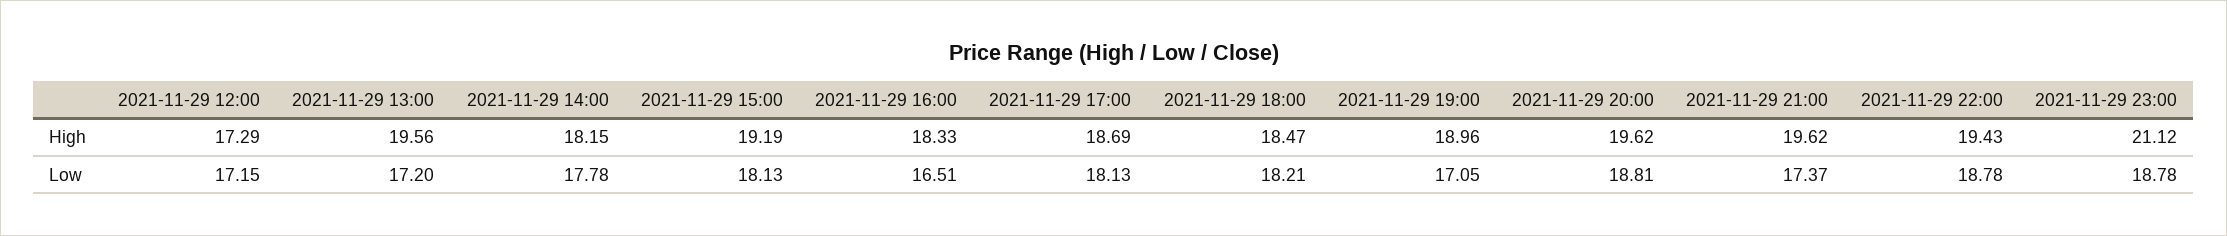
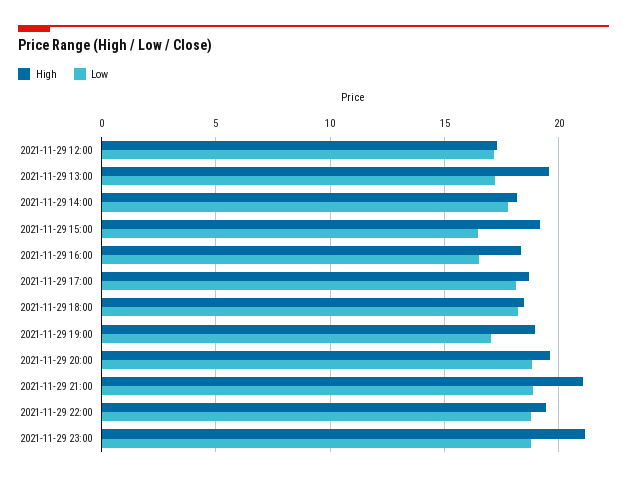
  {
    "High": {
      "2021-11-29 12:00": 17.29,
      "2021-11-29 13:00": 19.56,
      "2021-11-29 14:00": 18.15,
      "2021-11-29 15:00": 19.19,
      "2021-11-29 16:00": 18.33,
      "2021-11-29 17:00": 18.69,
      "2021-11-29 18:00": 18.47,
      "2021-11-29 19:00": 18.96,
      "2021-11-29 20:00": 19.62,
-     "2021-11-29 21:00": 19.62,
+     "2021-11-29 21:00": 21,
      "2021-11-29 22:00": 19.43,
      "2021-11-29 23:00": 21.12
    },
    "Low": {
      "2021-11-29 12:00": 17.15,
      "2021-11-29 13:00": 17.2,
      "2021-11-29 14:00": 17.78,
-     "2021-11-29 15:00": 18.13,
+     "2021-11-29 15:00": 16.5,
      "2021-11-29 16:00": 16.51,
      "2021-11-29 17:00": 18.13,
      "2021-11-29 18:00": 18.21,
      "2021-11-29 19:00": 17.05,
      "2021-11-29 20:00": 18.81,
-     "2021-11-29 21:00": 17.37,
+     "2021-11-29 21:00": 19,
      "2021-11-29 22:00": 18.78,
      "2021-11-29 23:00": 18.78
    }
  }

